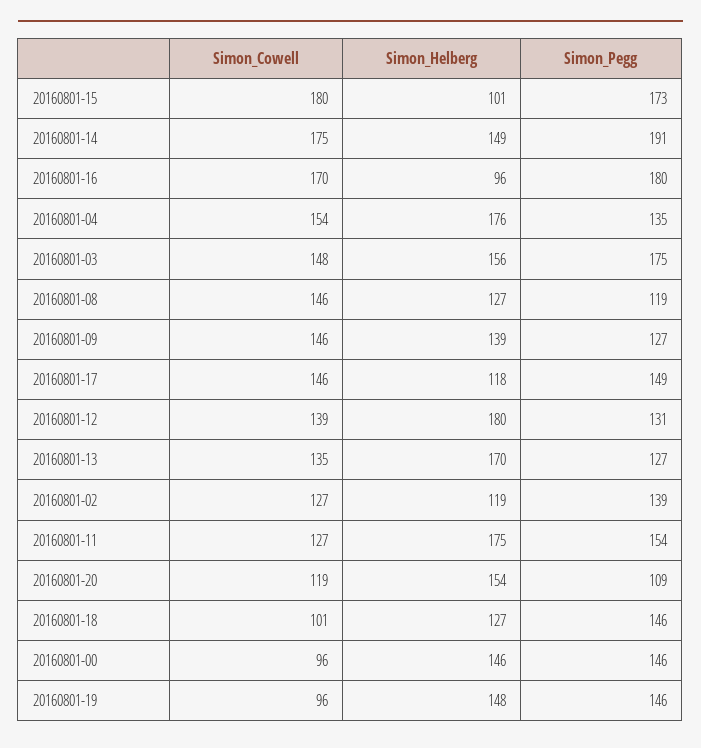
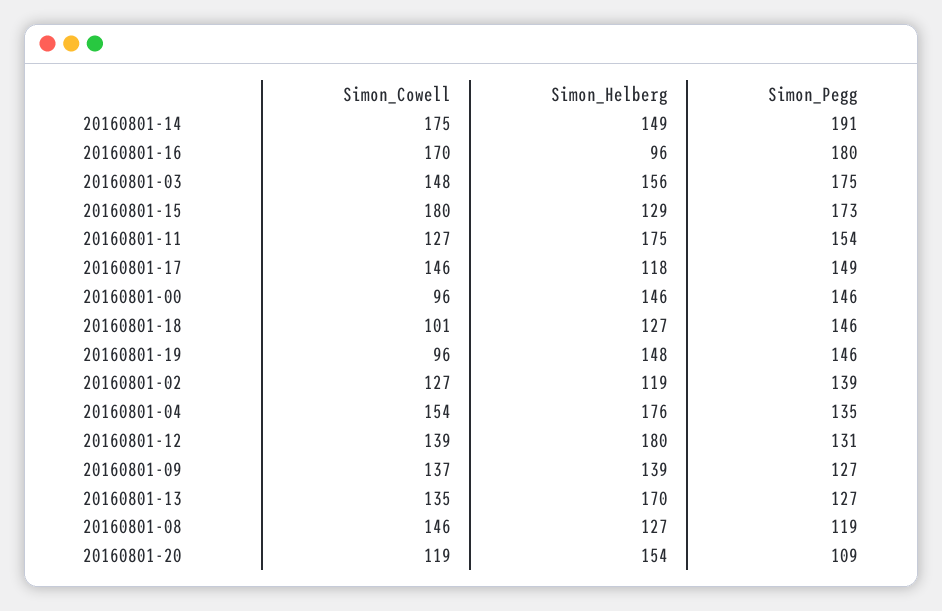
  {
    "Simon_Cowell": {
      "20160801-15": 180,
      "20160801-14": 175,
      "20160801-16": 170,
      "20160801-04": 154,
      "20160801-03": 148,
      "20160801-08": 146,
-     "20160801-09": 146,
+     "20160801-09": 137,
      "20160801-17": 146,
      "20160801-12": 139,
      "20160801-13": 135,
      "20160801-02": 127,
      "20160801-11": 127,
      "20160801-20": 119,
      "20160801-18": 101,
      "20160801-00": 96,
      "20160801-19": 96
    },
    "Simon_Helberg": {
-     "20160801-15": 101,
+     "20160801-15": 129,
      "20160801-14": 149,
      "20160801-16": 96,
      "20160801-04": 176,
      "20160801-03": 156,
      "20160801-08": 127,
      "20160801-09": 139,
      "20160801-17": 118,
      "20160801-12": 180,
      "20160801-13": 170,
      "20160801-02": 119,
      "20160801-11": 175,
      "20160801-20": 154,
      "20160801-18": 127,
      "20160801-00": 146,
      "20160801-19": 148
    },
    "Simon_Pegg": {
      "20160801-15": 173,
      "20160801-14": 191,
      "20160801-16": 180,
      "20160801-04": 135,
      "20160801-03": 175,
      "20160801-08": 119,
      "20160801-09": 127,
      "20160801-17": 149,
      "20160801-12": 131,
      "20160801-13": 127,
      "20160801-02": 139,
      "20160801-11": 154,
      "20160801-20": 109,
      "20160801-18": 146,
      "20160801-00": 146,
      "20160801-19": 146
    }
  }

